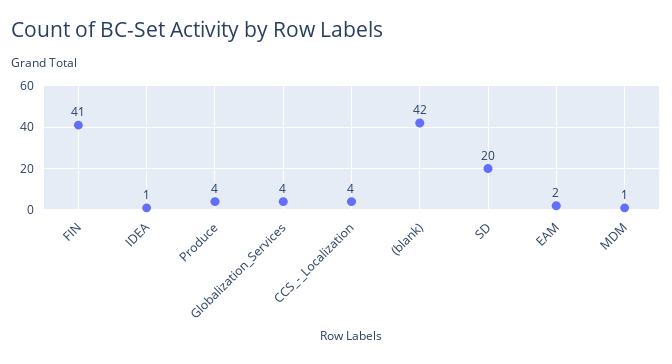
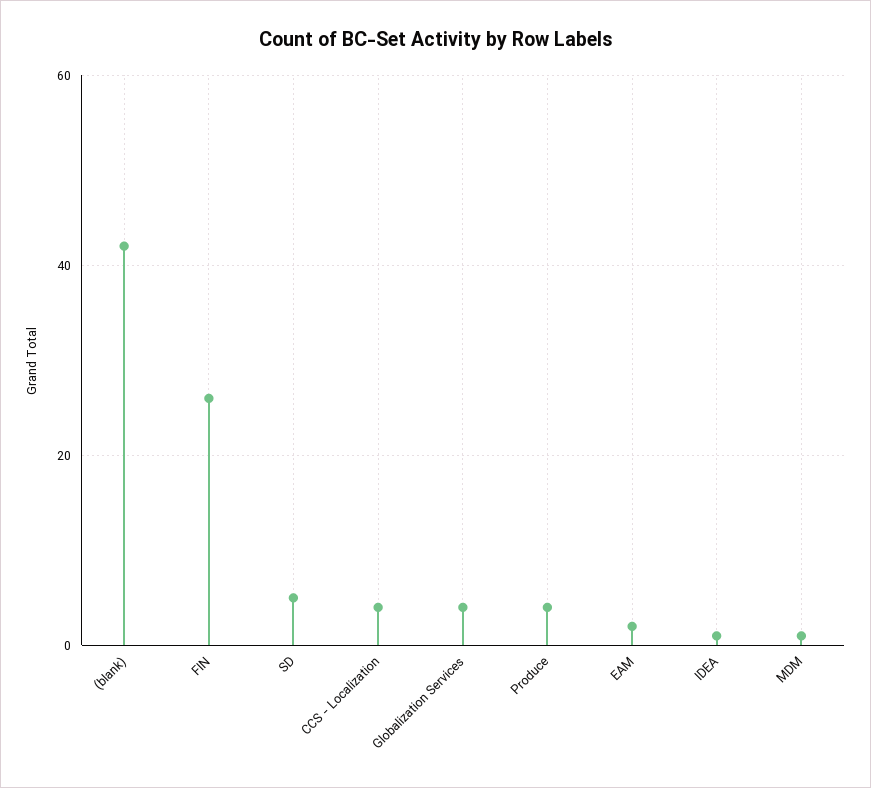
  {
-   "FIN": 41,
+   "FIN": 25,
    "IDEA": 1,
    "Produce": 4,
    "Globalization_Services": 4,
    "CCS_-_Localization": 4,
    "(blank)": 42,
-   "SD": 20,
+   "SD": 5,
    "EAM": 2,
    "MDM": 1
  }

